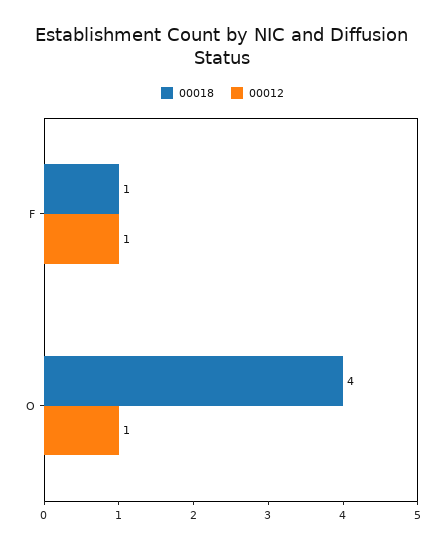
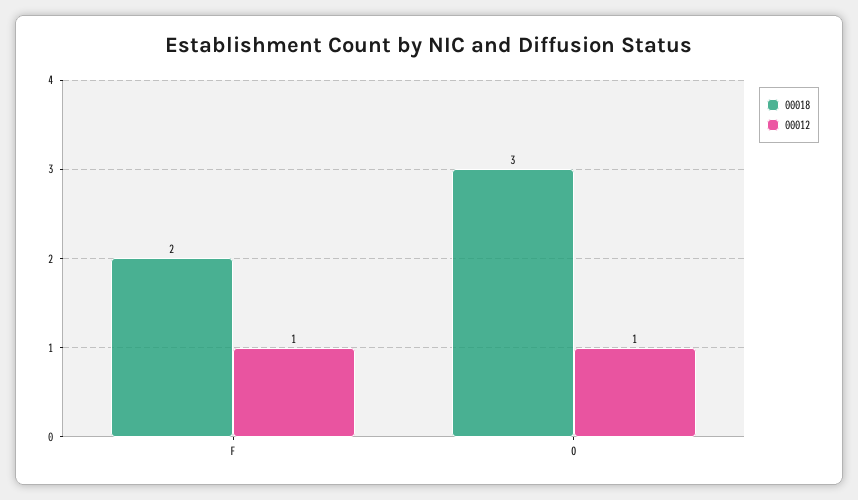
  {
    "00018": {
-     "F": 1,
+     "F": 2,
-     "O": 4
+     "O": 3
    },
    "00012": {
      "F": 1,
      "O": 1
    }
  }

